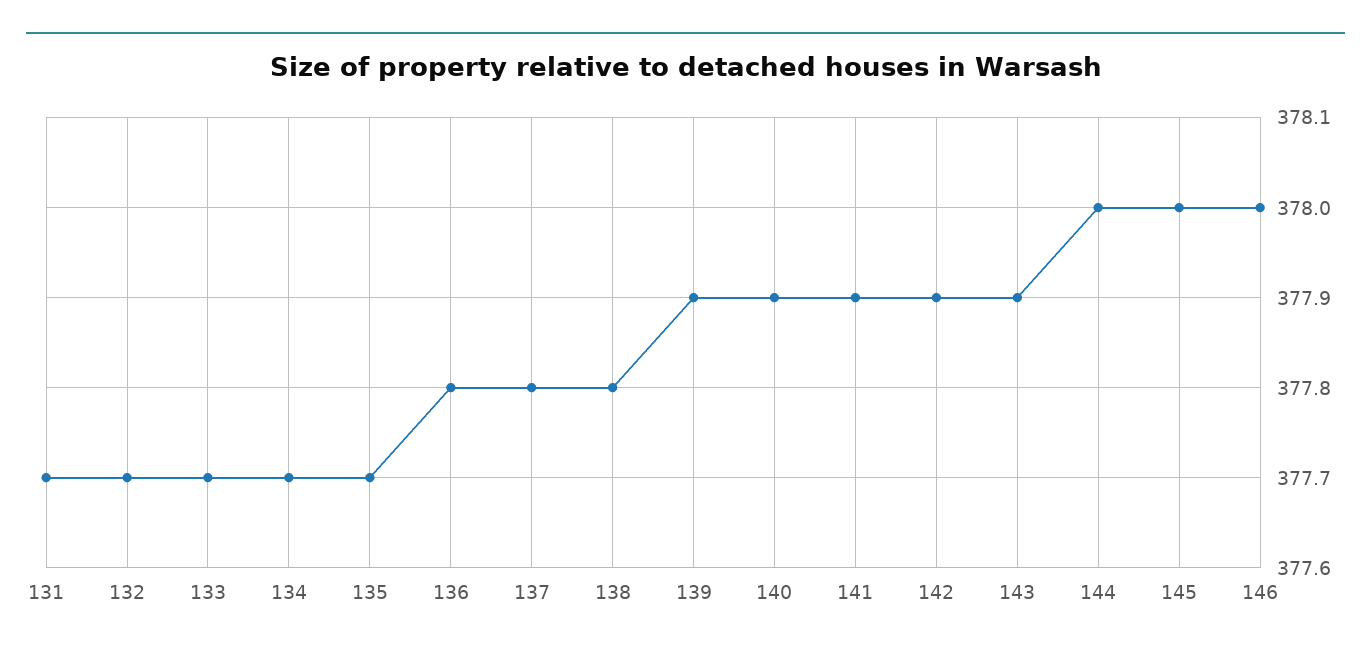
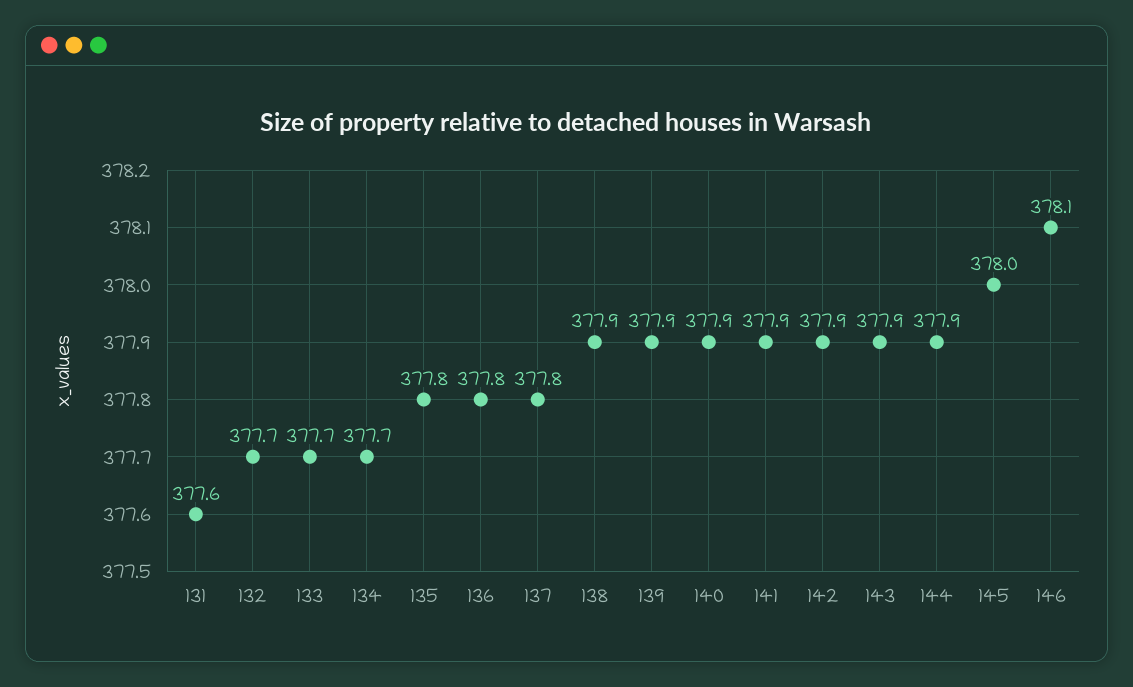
  {
-   "131": 377.7,
+   "131": 377.6,
    "132": 377.7,
    "133": 377.7,
    "134": 377.7,
-   "135": 377.7,
+   "135": 377.8,
    "136": 377.8,
    "137": 377.8,
-   "138": 377.8,
+   "138": 377.9,
    "139": 377.9,
    "140": 377.9,
    "141": 377.9,
    "142": 377.9,
    "143": 377.9,
-   "144": 378,
+   "144": 377.9,
    "145": 378,
-   "146": 378
+   "146": 378.1
  }

